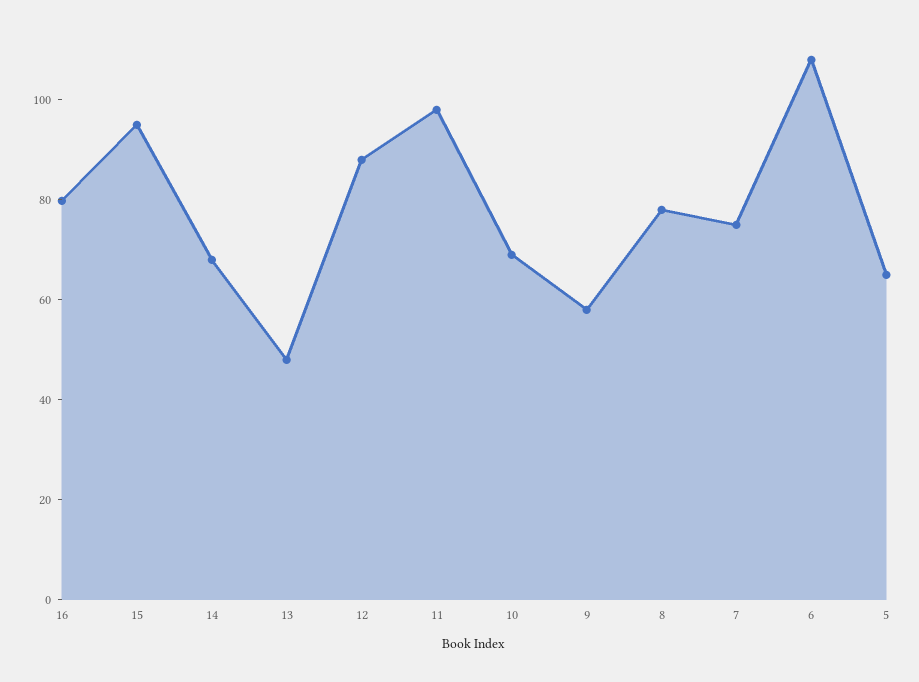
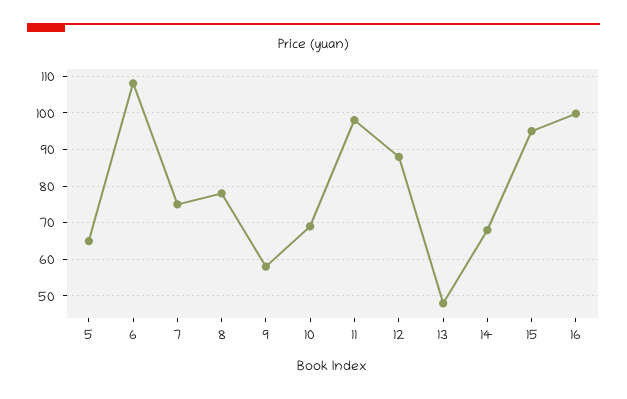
  {
-   "16": 80,
+   "16": 100,
    "15": 96,
    "14": 68,
    "13": 48,
    "12": 88,
    "11": 98,
    "10": 70,
    "9": 58,
    "8": 78,
    "7": 76,
    "6": 108,
    "5": 66
  }

